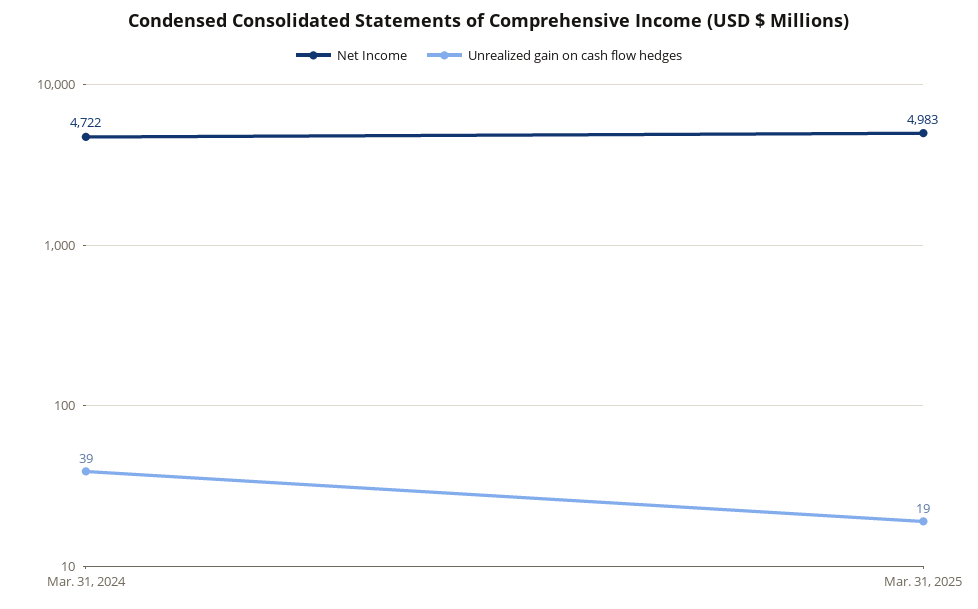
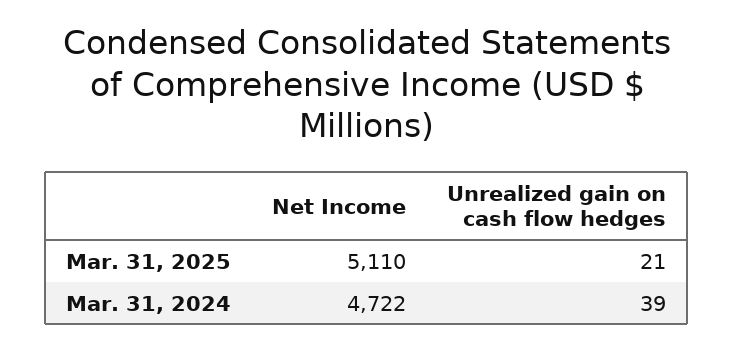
  {
    "Net Income": {
      "Mar. 31, 2024": 4722,
-     "Mar. 31, 2025": 4983
+     "Mar. 31, 2025": 5110
    },
    "Unrealized gain on cash flow hedges": {
      "Mar. 31, 2024": 39,
-     "Mar. 31, 2025": 19
+     "Mar. 31, 2025": 21
    }
  }

